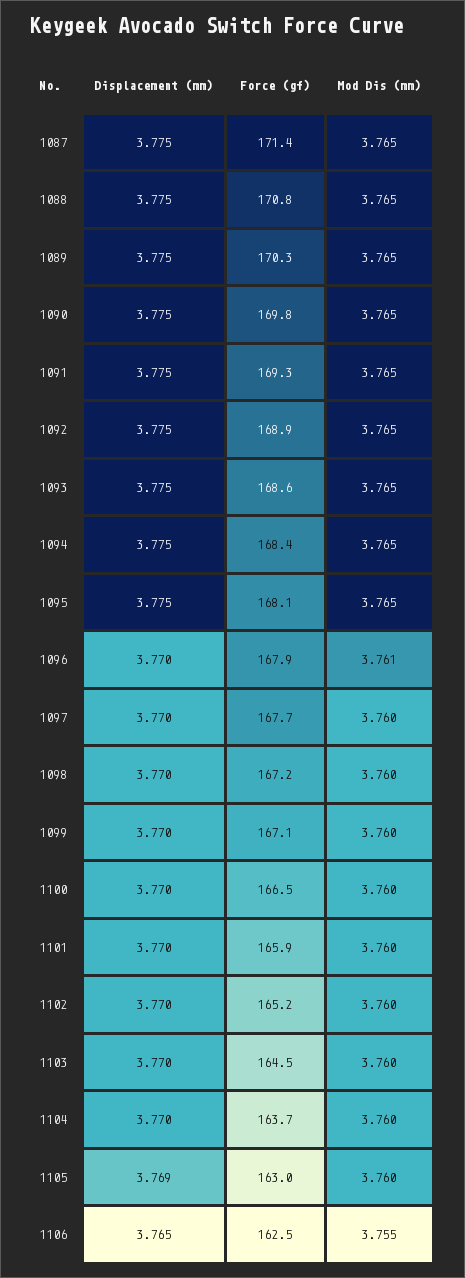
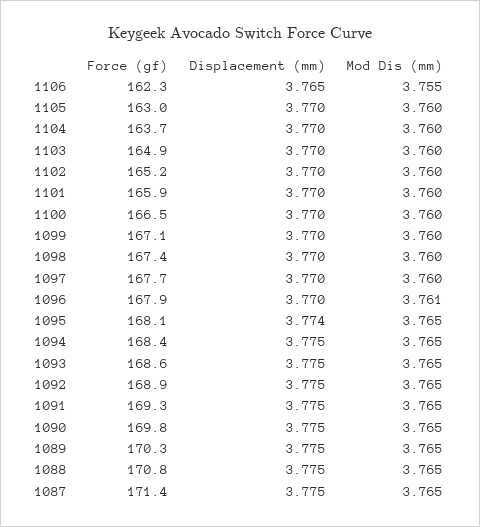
  {
    "Displacement (mm)": {
      "1087": 3.775,
      "1088": 3.775,
      "1089": 3.775,
      "1090": 3.775,
      "1091": 3.775,
      "1092": 3.775,
      "1093": 3.775,
      "1094": 3.775,
-     "1095": 3.775,
+     "1095": 3.774,
      "1096": 3.77,
      "1097": 3.77,
      "1098": 3.77,
      "1099": 3.77,
      "1100": 3.77,
      "1101": 3.77,
      "1102": 3.77,
      "1103": 3.77,
      "1104": 3.77,
-     "1105": 3.769,
+     "1105": 3.77,
      "1106": 3.765
    },
    "Force (gf)": {
      "1087": 171.4,
      "1088": 170.8,
      "1089": 170.3,
      "1090": 169.8,
      "1091": 169.3,
      "1092": 168.9,
      "1093": 168.6,
      "1094": 168.4,
      "1095": 168.1,
      "1096": 167.9,
      "1097": 167.7,
-     "1098": 167.2,
+     "1098": 167.4,
      "1099": 167.1,
      "1100": 166.5,
      "1101": 165.9,
      "1102": 165.2,
-     "1103": 164.5,
+     "1103": 164.9,
      "1104": 163.7,
      "1105": 163,
-     "1106": 162.5
+     "1106": 162.3
    },
    "Mod Dis (mm)": {
      "1087": 3.765,
      "1088": 3.765,
      "1089": 3.765,
      "1090": 3.765,
      "1091": 3.765,
      "1092": 3.765,
      "1093": 3.765,
      "1094": 3.765,
      "1095": 3.765,
      "1096": 3.761,
      "1097": 3.76,
      "1098": 3.76,
      "1099": 3.76,
      "1100": 3.76,
      "1101": 3.76,
      "1102": 3.76,
      "1103": 3.76,
      "1104": 3.76,
      "1105": 3.76,
      "1106": 3.755
    }
  }

